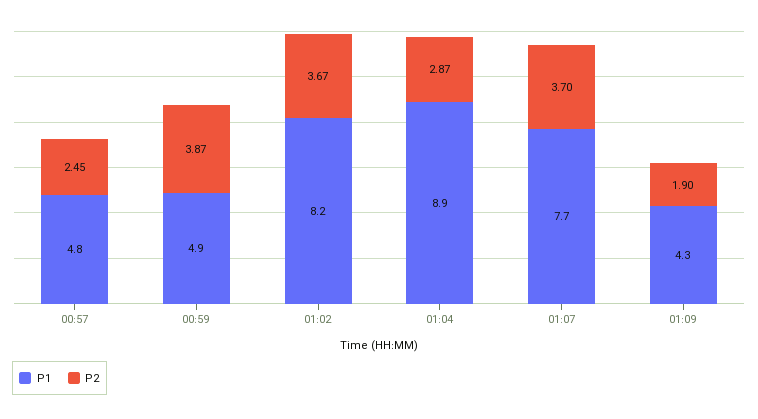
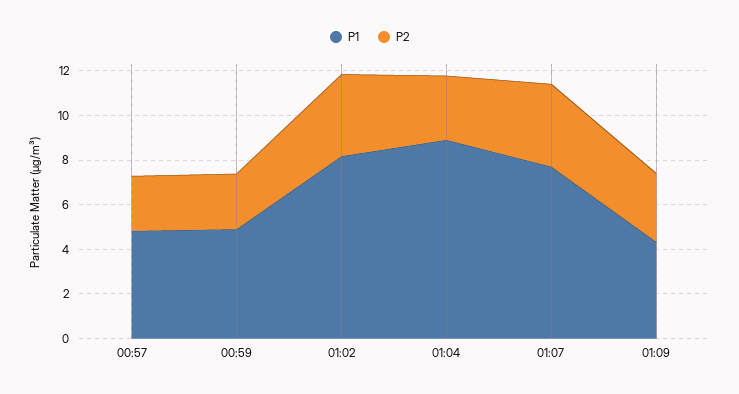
  {
    "P1": {
      "00:57": 4.8,
      "00:59": 4.9,
      "01:02": 8.2,
      "01:04": 8.9,
      "01:07": 7.7,
      "01:09": 4.3
    },
    "P2": {
      "00:57": 2.45,
-     "00:59": 3.87,
+     "00:59": 2.5,
      "01:02": 3.67,
      "01:04": 2.87,
      "01:07": 3.7,
-     "01:09": 1.9
+     "01:09": 3
    }
  }

